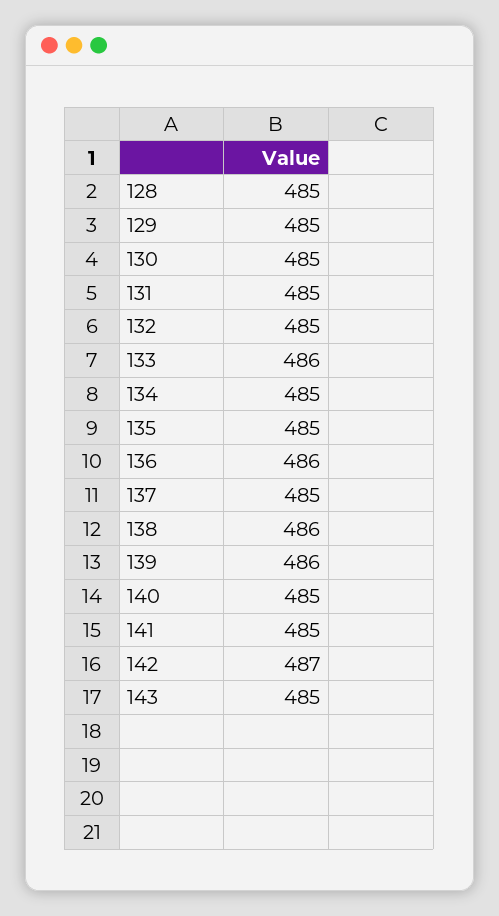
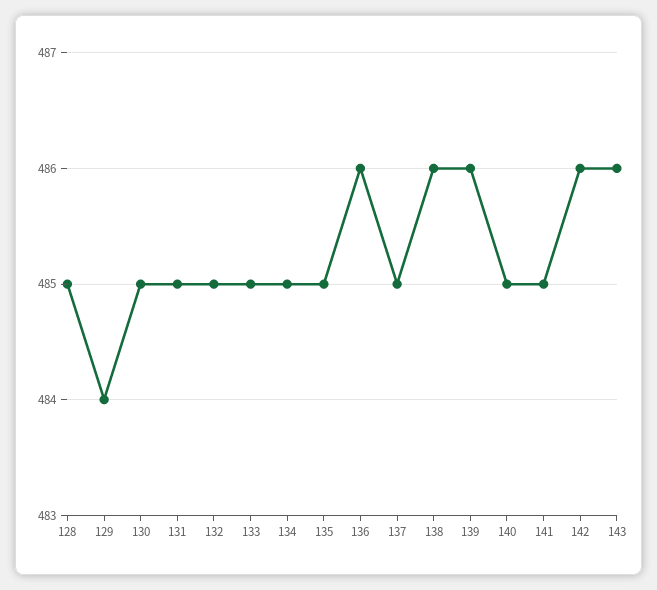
  {
    "128": 485,
-   "129": 485,
+   "129": 484,
    "130": 485,
    "131": 485,
    "132": 485,
-   "133": 486,
+   "133": 485,
    "134": 485,
    "135": 485,
    "136": 486,
    "137": 485,
    "138": 486,
    "139": 486,
    "140": 485,
    "141": 485,
-   "142": 487,
+   "142": 486,
-   "143": 485
+   "143": 486
  }

